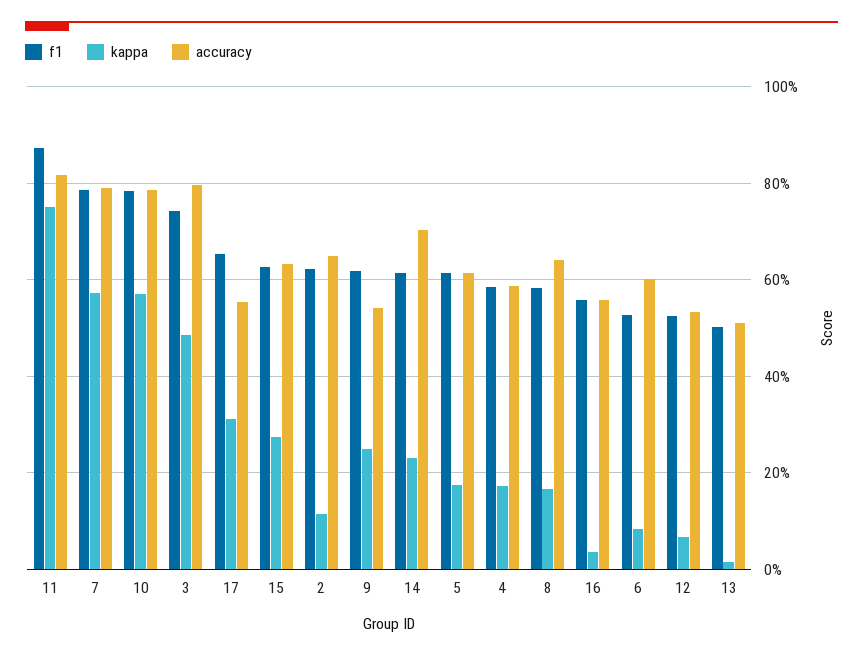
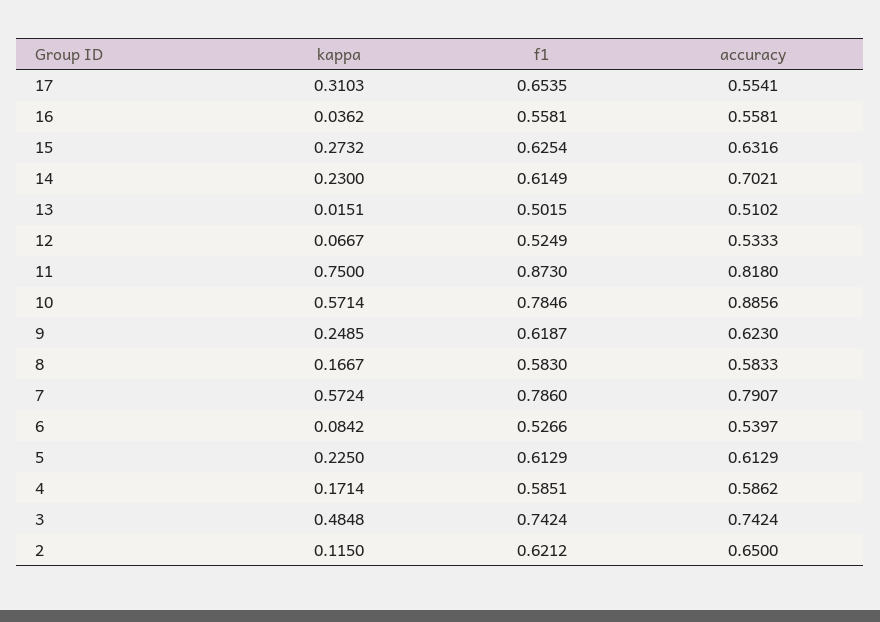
  {
    "f1": {
      "11": 0.873,
      "7": 0.786,
      "10": 0.7846,
      "3": 0.7424,
      "17": 0.6535,
      "15": 0.6254,
      "2": 0.6212,
      "9": 0.6187,
      "14": 0.6149,
      "5": 0.6129,
      "4": 0.5851,
      "8": 0.583,
      "16": 0.5581,
      "6": 0.5266,
      "12": 0.5249,
      "13": 0.5015
    },
    "kappa": {
      "11": 0.75,
      "7": 0.5724,
      "10": 0.5714,
      "3": 0.4848,
      "17": 0.3103,
      "15": 0.2732,
      "2": 0.115,
      "9": 0.2485,
      "14": 0.23,
-     "5": 0.18,
+     "5": 0.225,
      "4": 0.1714,
      "8": 0.1667,
      "16": 0.0362,
      "6": 0.0842,
      "12": 0.0667,
      "13": 0.0151
    },
    "accuracy": {
      "11": 0.818,
      "7": 0.7907,
-     "10": 0.78,
+     "10": 0.8856,
-     "3": 0.8,
+     "3": 0.7424,
      "17": 0.5541,
      "15": 0.6316,
      "2": 0.65,
-     "9": 0.54,
+     "9": 0.623,
      "14": 0.7021,
      "5": 0.6129,
      "4": 0.5862,
-     "8": 0.64,
+     "8": 0.5833,
      "16": 0.5581,
-     "6": 0.6,
+     "6": 0.5397,
      "12": 0.5333,
      "13": 0.5102
    }
  }

